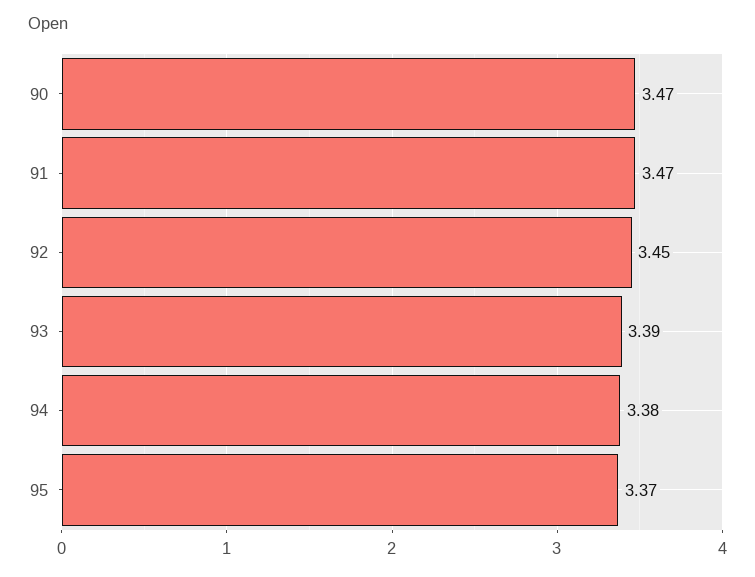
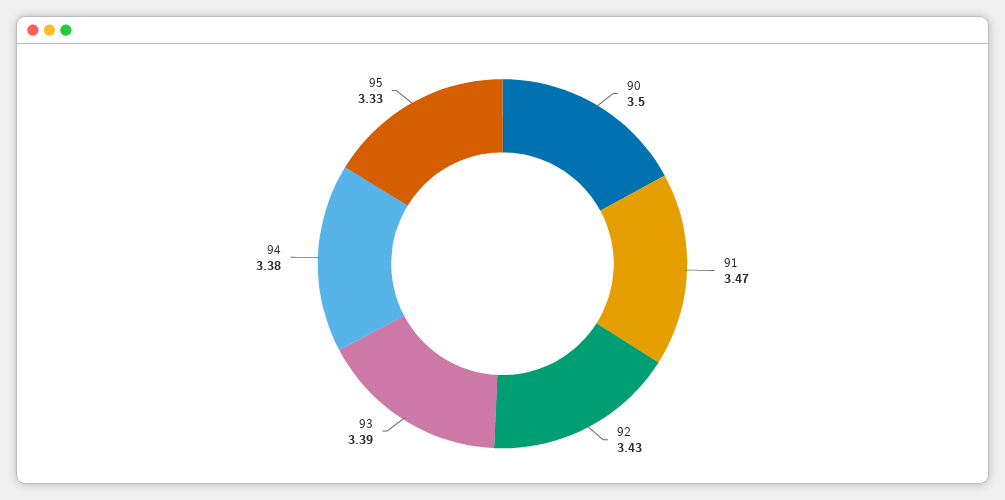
  {
-   "90": 3.47,
+   "90": 3.5,
    "91": 3.47,
-   "92": 3.45,
+   "92": 3.43,
    "93": 3.39,
    "94": 3.38,
-   "95": 3.37
+   "95": 3.33
  }

